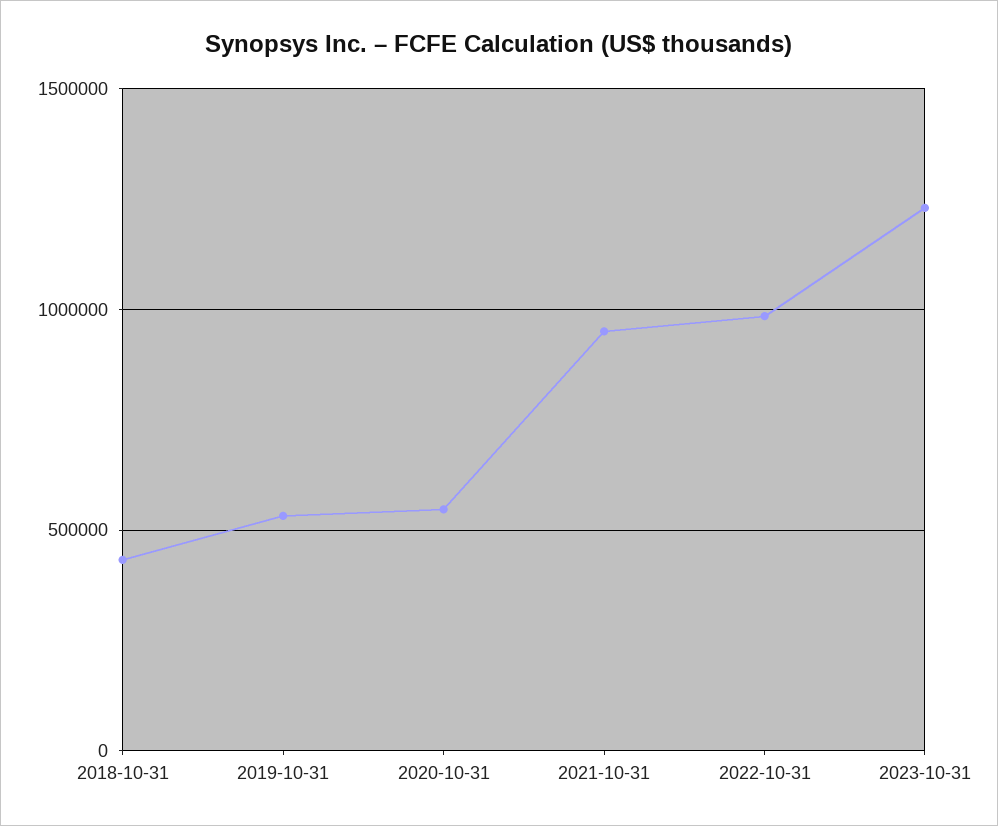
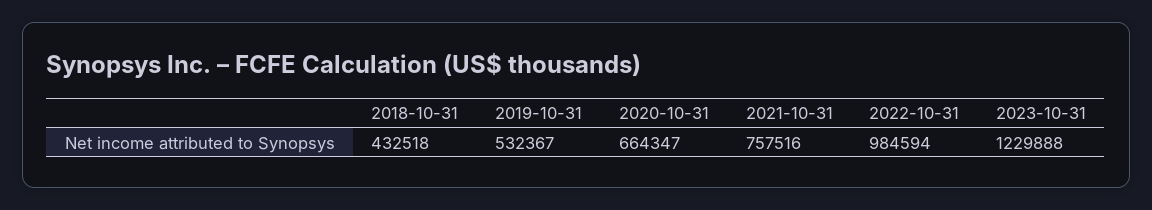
  {
    "2018-10-31": 432518,
    "2019-10-31": 532367,
-   "2020-10-31": 550000,
+   "2020-10-31": 664347,
-   "2021-10-31": 950000,
+   "2021-10-31": 757516,
    "2022-10-31": 984594,
    "2023-10-31": 1229888
  }

